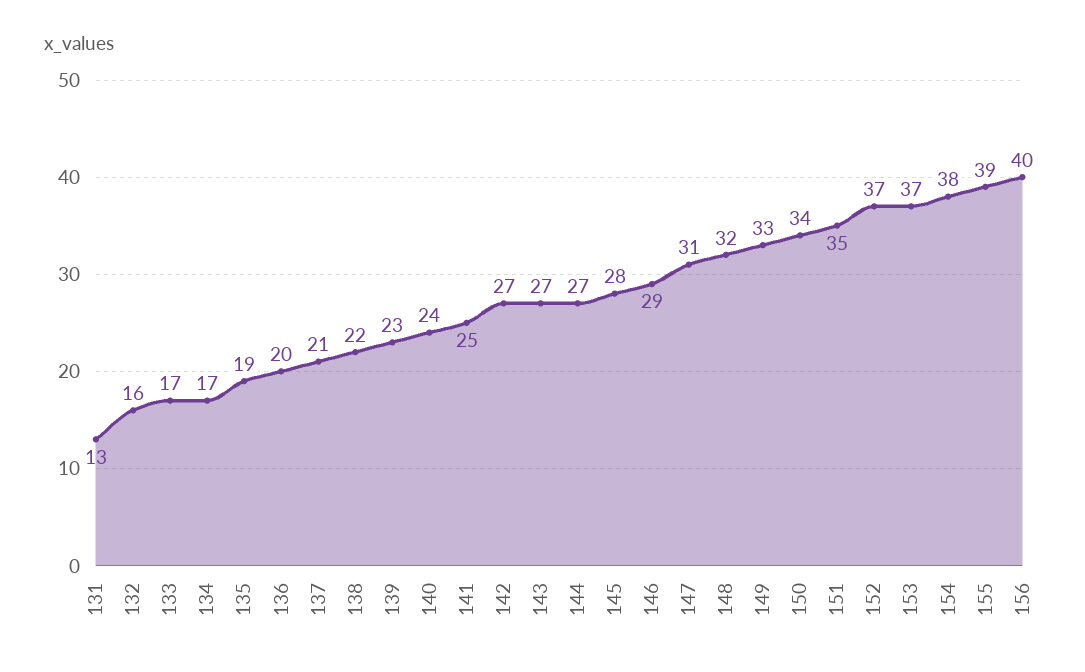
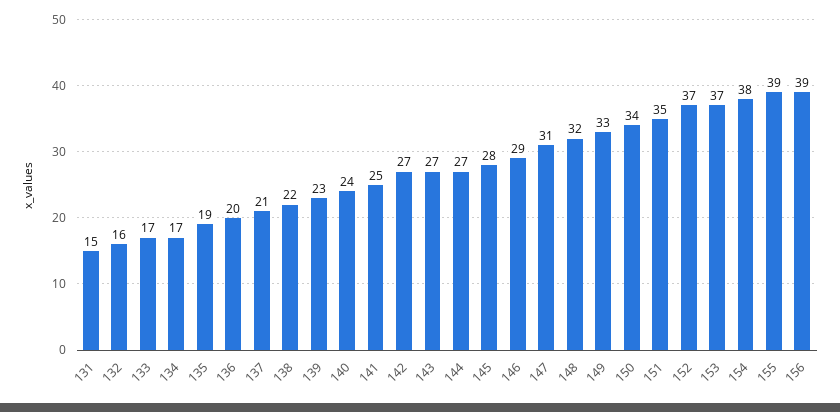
  {
-   "131": 13,
+   "131": 15,
    "132": 16,
    "133": 17,
    "134": 17,
    "135": 19,
    "136": 20,
    "137": 21,
    "138": 22,
    "139": 23,
    "140": 24,
    "141": 25,
    "142": 27,
    "143": 27,
    "144": 27,
    "145": 28,
    "146": 29,
    "147": 31,
    "148": 32,
    "149": 33,
    "150": 34,
    "151": 35,
    "152": 37,
    "153": 37,
    "154": 38,
    "155": 39,
-   "156": 40
+   "156": 39
  }

